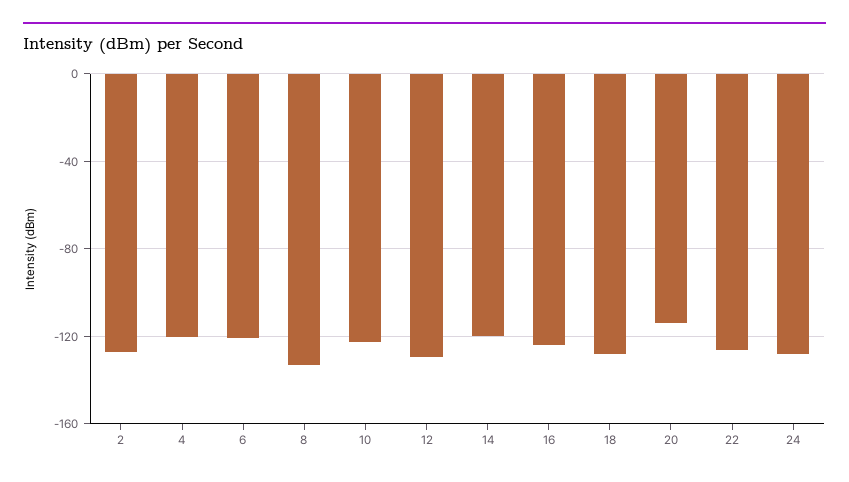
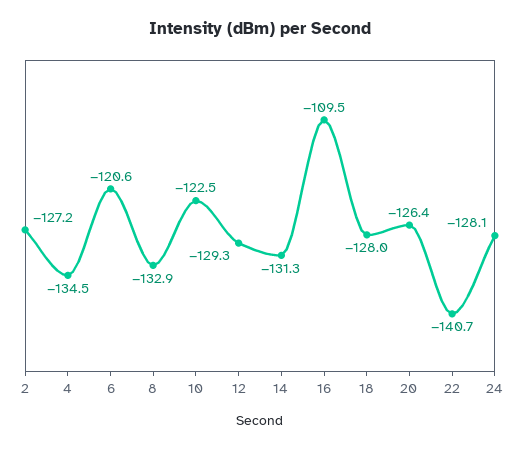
  {
    "2": -127.2,
-   "4": -120,
+   "4": -134.5,
    "6": -120.6,
    "8": -132.9,
    "10": -122.5,
    "12": -129.3,
-   "14": -120,
+   "14": -131.3,
-   "16": -125,
+   "16": -109.5,
    "18": -128,
-   "20": -115,
+   "20": -126.4,
-   "22": -125,
+   "22": -140.7,
    "24": -128.1
  }

